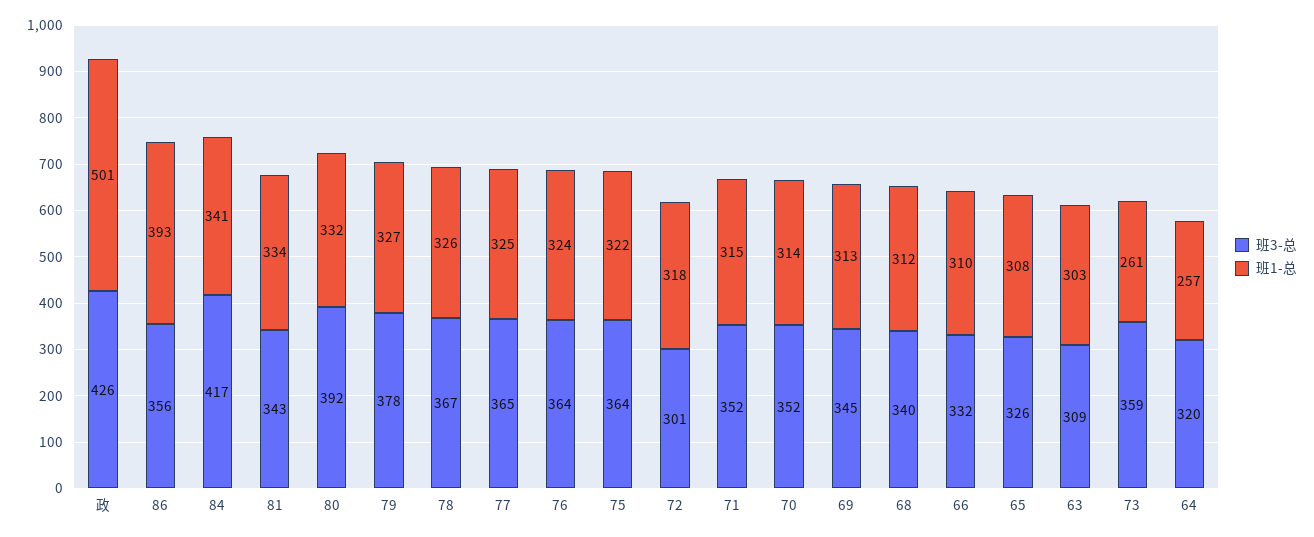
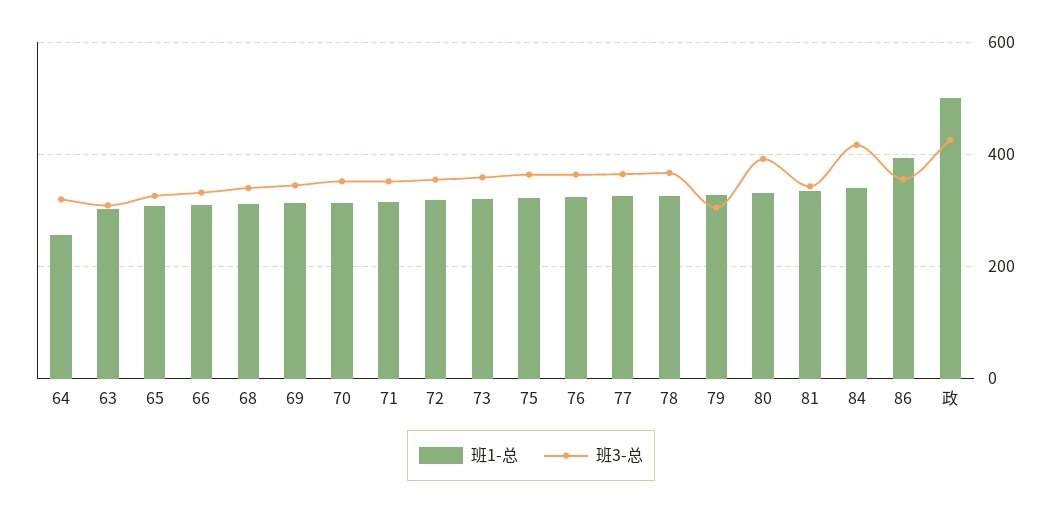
  {
    "班3-总": {
      "政": 426,
      "86": 356,
      "84": 417,
      "81": 343,
      "80": 392,
-     "79": 378,
+     "79": 300,
      "78": 367,
      "77": 365,
      "76": 364,
      "75": 364,
-     "72": 301,
+     "72": 360,
      "71": 352,
      "70": 352,
      "69": 345,
      "68": 340,
      "66": 332,
      "65": 326,
      "63": 309,
      "73": 359,
      "64": 320
    },
    "班1-总": {
      "政": 501,
      "86": 393,
      "84": 341,
      "81": 334,
      "80": 332,
      "79": 327,
      "78": 326,
      "77": 325,
      "76": 324,
      "75": 322,
      "72": 318,
      "71": 315,
      "70": 314,
      "69": 313,
      "68": 312,
      "66": 310,
      "65": 308,
      "63": 303,
-     "73": 261,
+     "73": 320,
      "64": 257
    }
  }

